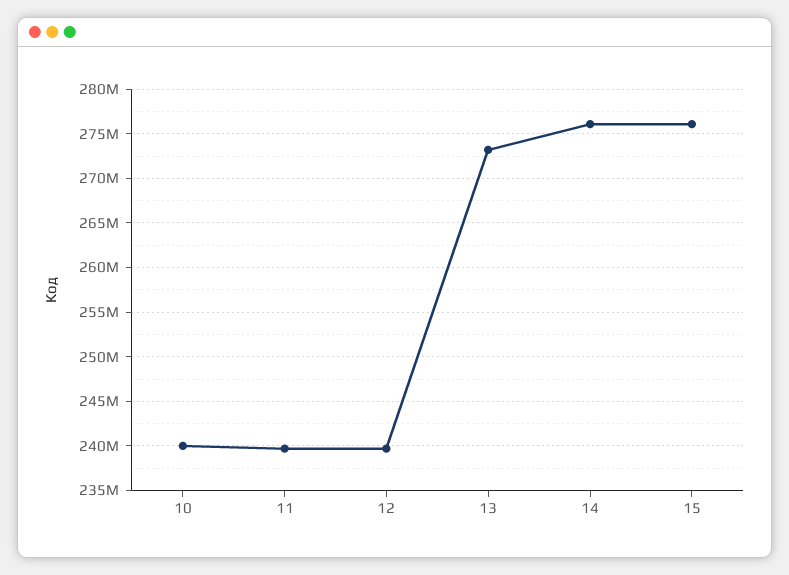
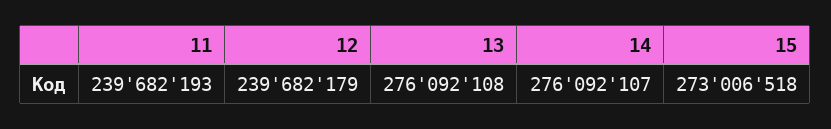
  {
-   "10": 240000000,
    "11": 239682193,
    "12": 239682179,
-   "13": 273000000,
+   "13": 276092108,
    "14": 276092107,
-   "15": 276000000
+   "15": 273006518
  }

